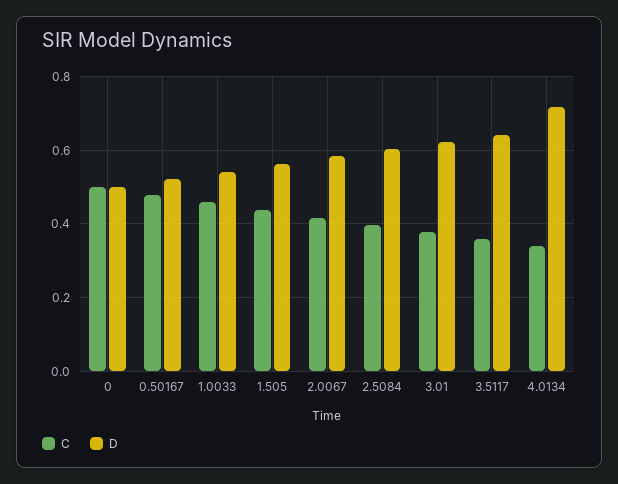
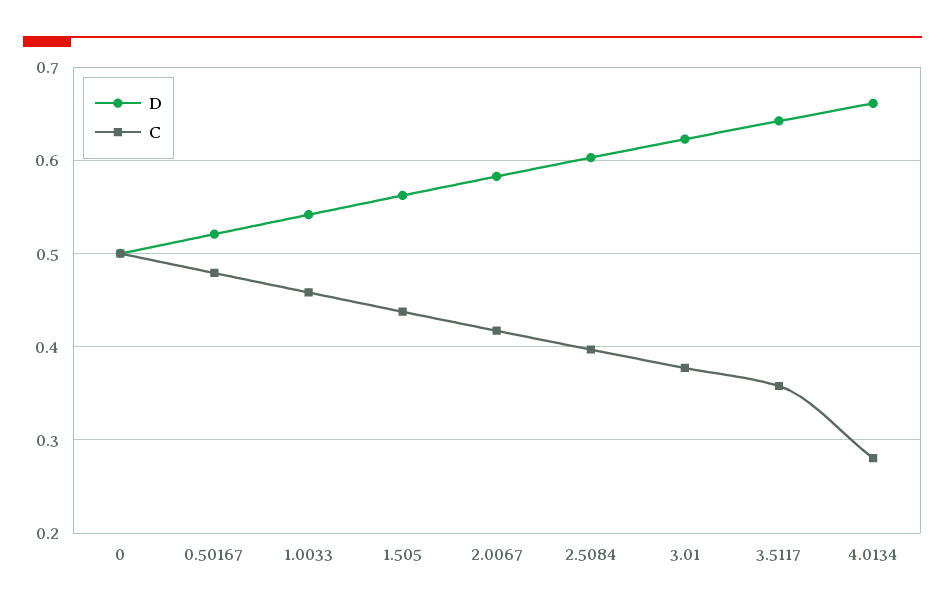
  {
    "C": {
      "0": 0.5,
      "0.50167": 0.48,
      "1.0033": 0.46,
      "1.505": 0.44,
      "2.0067": 0.42,
      "2.5084": 0.4,
      "3.01": 0.38,
      "3.5117": 0.36,
-     "4.0134": 0.34
+     "4.0134": 0.28
    },
    "D": {
      "0": 0.5,
      "0.50167": 0.52,
      "1.0033": 0.54,
      "1.505": 0.56,
      "2.0067": 0.58,
      "2.5084": 0.6,
      "3.01": 0.62,
      "3.5117": 0.64,
-     "4.0134": 0.72
+     "4.0134": 0.66
    }
  }

